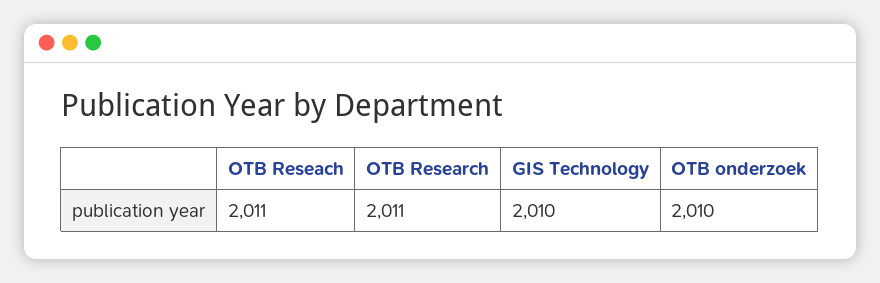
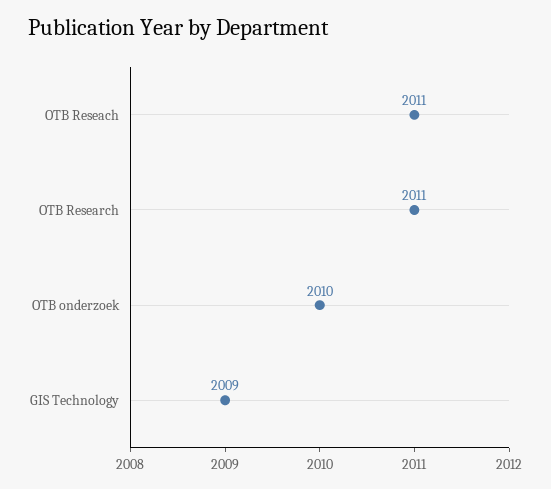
  {
    "OTB Reseach": 2011,
    "OTB Research": 2011,
-   "GIS Technology": 2010,
+   "GIS Technology": 2009,
    "OTB onderzoek": 2010
  }

